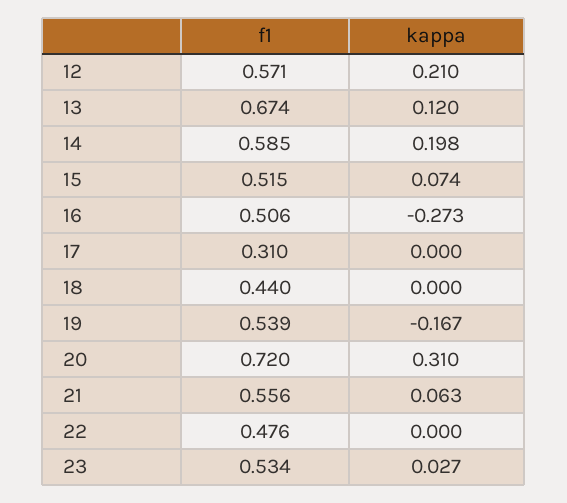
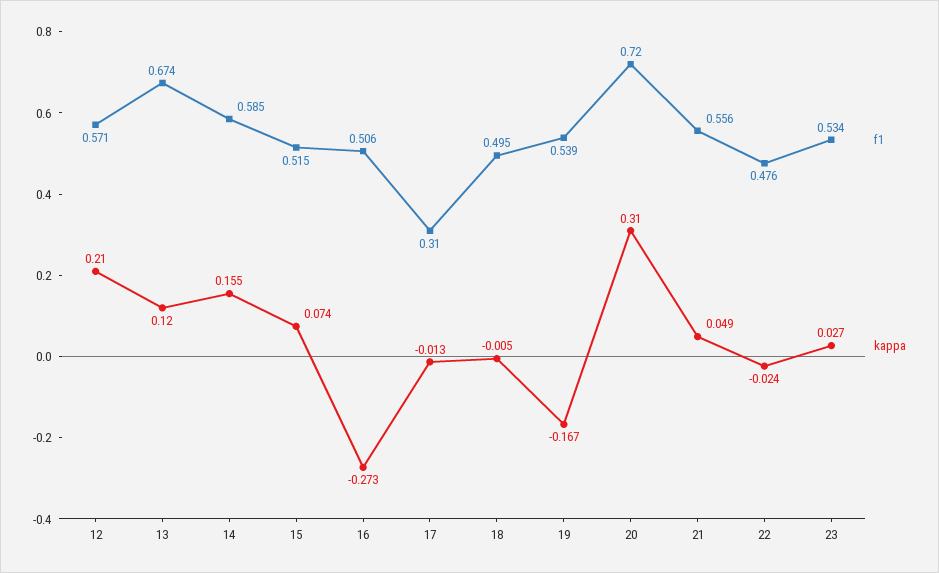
  {
    "f1": {
      "12": 0.571,
      "13": 0.674,
      "14": 0.585,
      "15": 0.515,
      "16": 0.506,
      "17": 0.31,
-     "18": 0.44,
+     "18": 0.495,
      "19": 0.539,
      "20": 0.72,
      "21": 0.556,
      "22": 0.476,
      "23": 0.534
    },
    "kappa": {
      "12": 0.21,
      "13": 0.12,
-     "14": 0.198,
+     "14": 0.155,
      "15": 0.074,
      "16": -0.273,
-     "17": 0,
+     "17": -0.013,
-     "18": 0,
+     "18": -0.005,
      "19": -0.167,
      "20": 0.31,
-     "21": 0.063,
+     "21": 0.049,
-     "22": 0,
+     "22": -0.024,
      "23": 0.027
    }
  }

